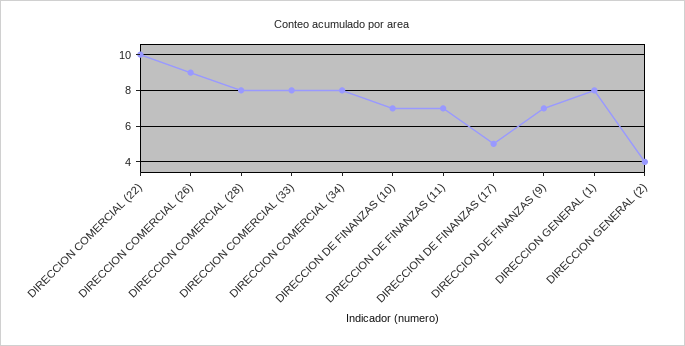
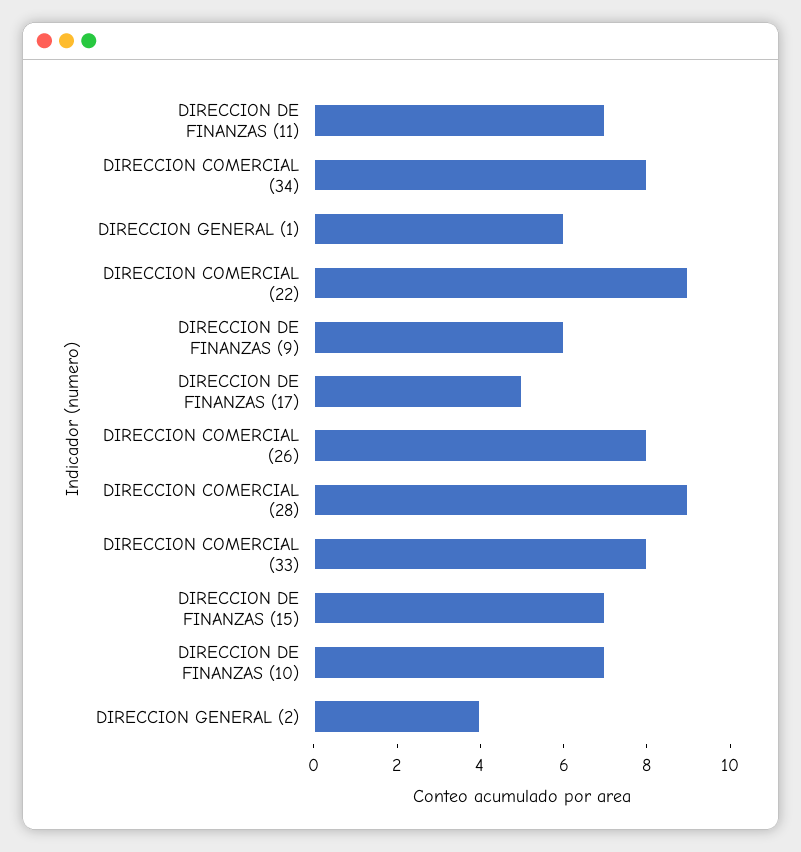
  {
-   "DIRECCION COMERCIAL (22)": 10,
+   "DIRECCION COMERCIAL (22)": 9,
-   "DIRECCION COMERCIAL (26)": 9,
+   "DIRECCION COMERCIAL (26)": 8,
-   "DIRECCION COMERCIAL (28)": 8,
+   "DIRECCION COMERCIAL (28)": 9,
    "DIRECCION COMERCIAL (33)": 8,
    "DIRECCION COMERCIAL (34)": 8,
    "DIRECCION DE FINANZAS (10)": 7,
    "DIRECCION DE FINANZAS (11)": 7,
    "DIRECCION DE FINANZAS (17)": 5,
-   "DIRECCION DE FINANZAS (9)": 7,
+   "DIRECCION DE FINANZAS (9)": 6,
-   "DIRECCION GENERAL (1)": 8,
+   "DIRECCION GENERAL (1)": 6,
-   "DIRECCION GENERAL (2)": 4
+   "DIRECCION GENERAL (2)": 4,
+   "DIRECCION DE FINANZAS (15)": 7
  }

